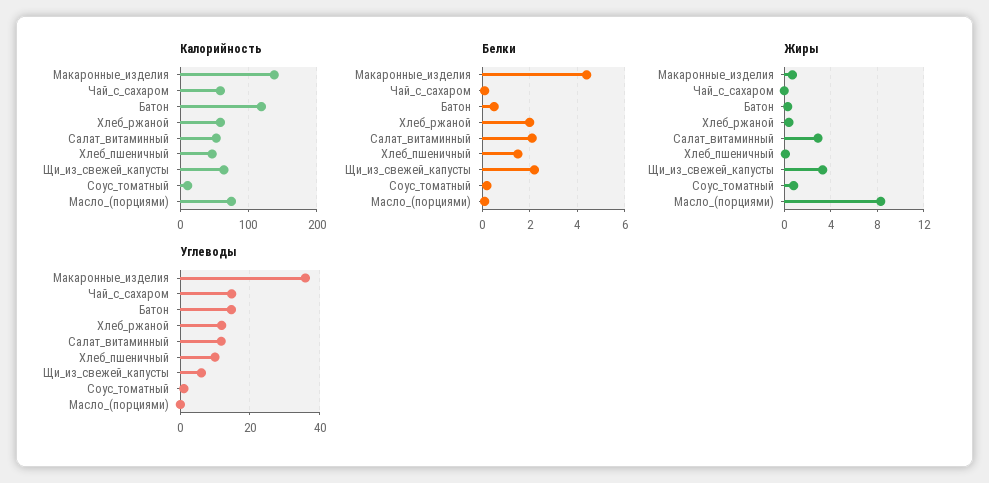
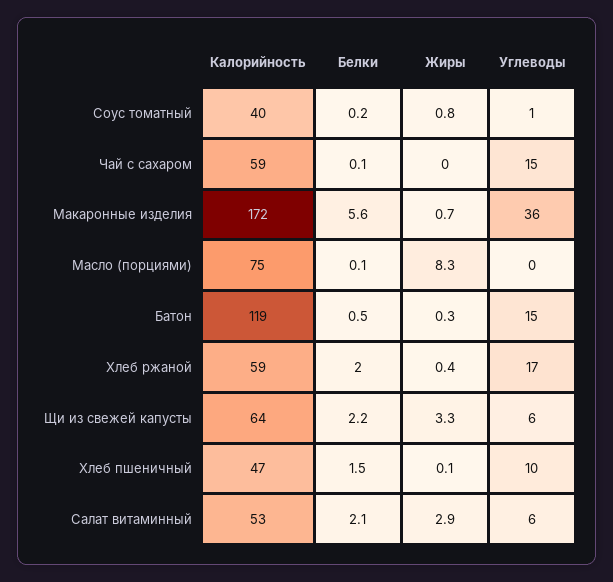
  {
    "Калорийность": {
-     "Макаронные_изделия": 140,
+     "Макаронные_изделия": 172,
      "Чай_с_сахаром": 59,
      "Батон": 119,
      "Хлеб_ржаной": 59,
      "Салат_витаминный": 53,
      "Хлеб_пшеничный": 47,
      "Щи_из_свежей_капусты": 64,
-     "Соус_томатный": 10,
+     "Соус_томатный": 40,
      "Масло_(порциями)": 75
    },
    "Белки": {
-     "Макаронные_изделия": 4.5,
+     "Макаронные_изделия": 5.6,
      "Чай_с_сахаром": 0.1,
      "Батон": 0.5,
      "Хлеб_ржаной": 2,
      "Салат_витаминный": 2.1,
      "Хлеб_пшеничный": 1.5,
      "Щи_из_свежей_капусты": 2.2,
      "Соус_томатный": 0.2,
      "Масло_(порциями)": 0.1
    },
    "Жиры": {
      "Макаронные_изделия": 0.7,
      "Чай_с_сахаром": 0,
      "Батон": 0.3,
      "Хлеб_ржаной": 0.4,
      "Салат_витаминный": 2.9,
      "Хлеб_пшеничный": 0.1,
      "Щи_из_свежей_капусты": 3.3,
      "Соус_томатный": 0.8,
      "Масло_(порциями)": 8.3
    },
    "Углеводы": {
      "Макаронные_изделия": 36,
      "Чай_с_сахаром": 15,
      "Батон": 15,
-     "Хлеб_ржаной": 12,
+     "Хлеб_ржаной": 17,
-     "Салат_витаминный": 12,
+     "Салат_витаминный": 6,
      "Хлеб_пшеничный": 10,
      "Щи_из_свежей_капусты": 6,
      "Соус_томатный": 1,
      "Масло_(порциями)": 0
    }
  }

